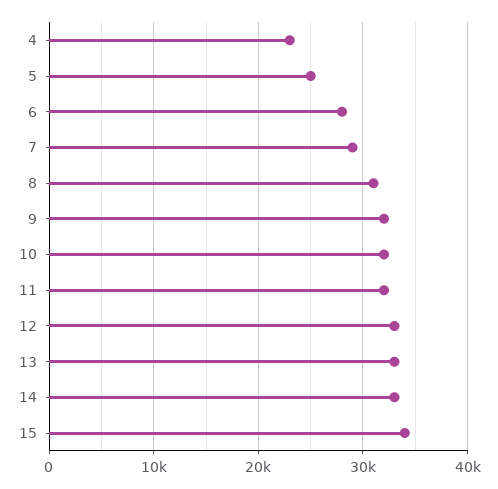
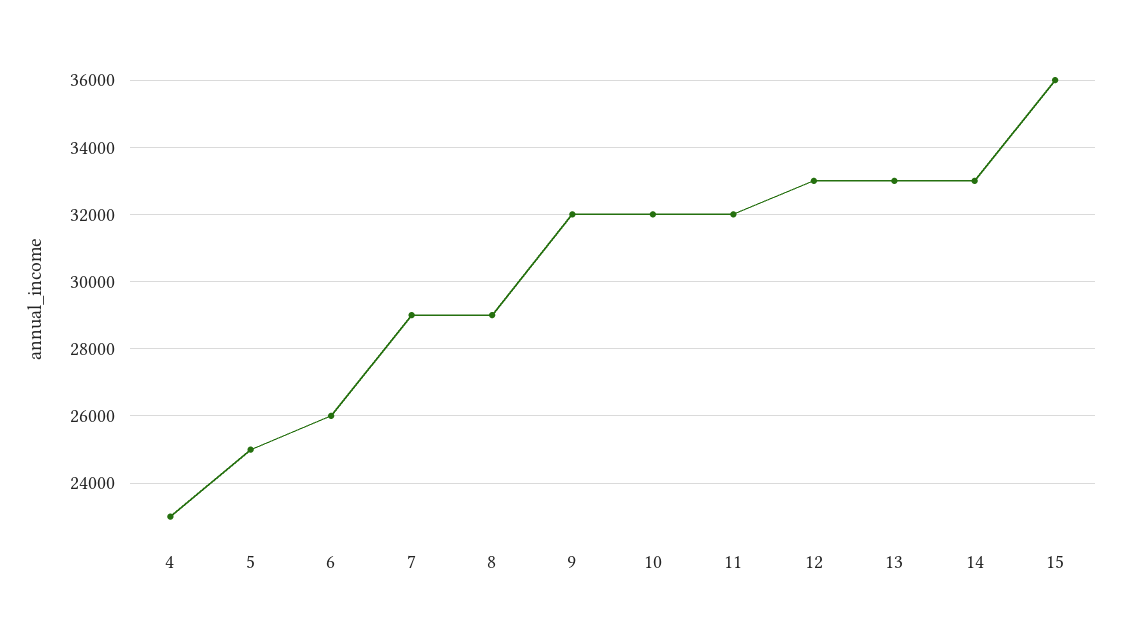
  {
    "4": 23000,
    "5": 25000,
-   "6": 28000,
+   "6": 26000,
    "7": 29000,
-   "8": 31000,
+   "8": 29000,
    "9": 32000,
    "10": 32000,
    "11": 32000,
    "12": 33000,
    "13": 33000,
    "14": 33000,
-   "15": 34000
+   "15": 36000
  }

